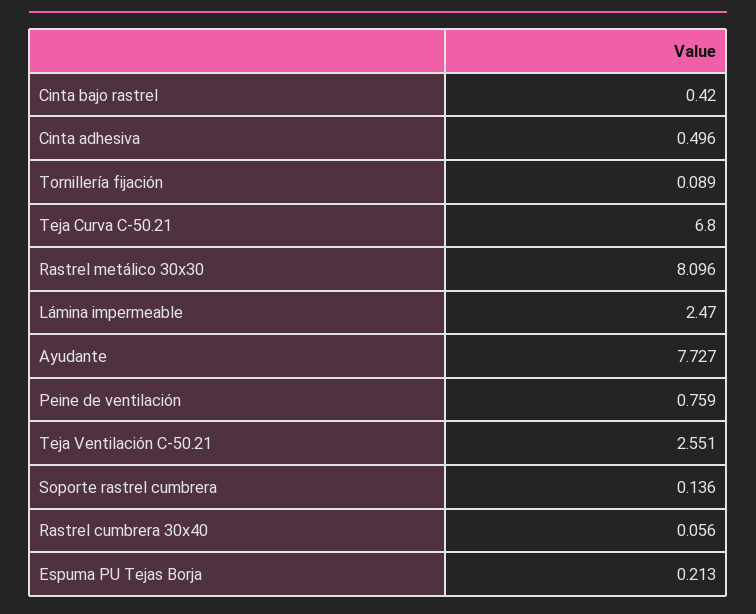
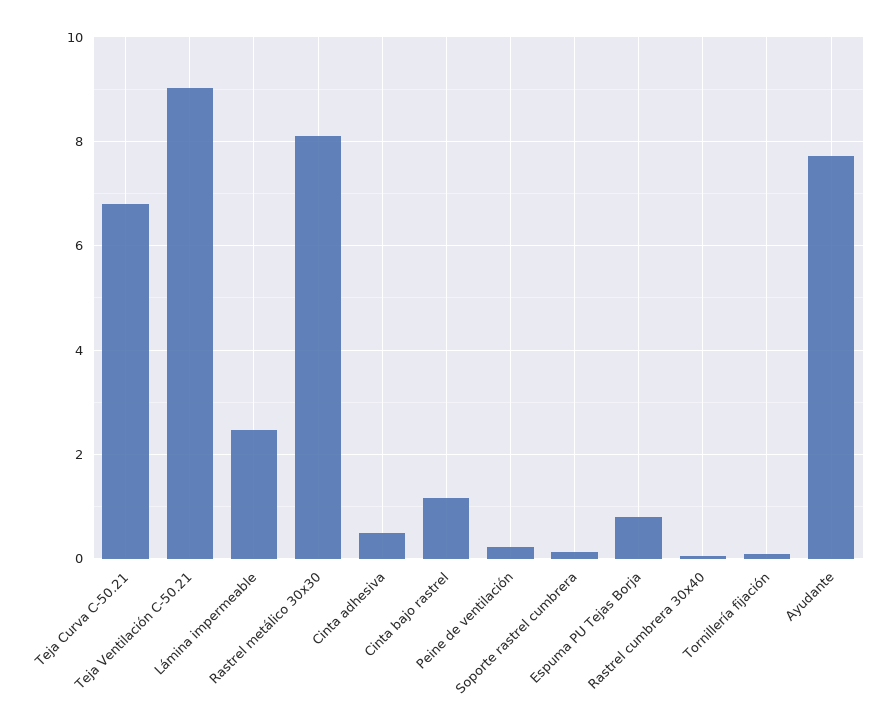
  {
-   "Cinta bajo rastrel": 0.42,
+   "Cinta bajo rastrel": 1.2,
    "Cinta adhesiva": 0.496,
    "Tornillería fijación": 0.089,
    "Teja Curva C-50.21": 6.8,
    "Rastrel metálico 30x30": 8.096,
    "Lámina impermeable": 2.47,
    "Ayudante": 7.727,
-   "Peine de ventilación": 0.759,
+   "Peine de ventilación": 0.2,
-   "Teja Ventilación C-50.21": 2.551,
+   "Teja Ventilación C-50.21": 9,
    "Soporte rastrel cumbrera": 0.136,
    "Rastrel cumbrera 30x40": 0.056,
-   "Espuma PU Tejas Borja": 0.213
+   "Espuma PU Tejas Borja": 0.8
  }

